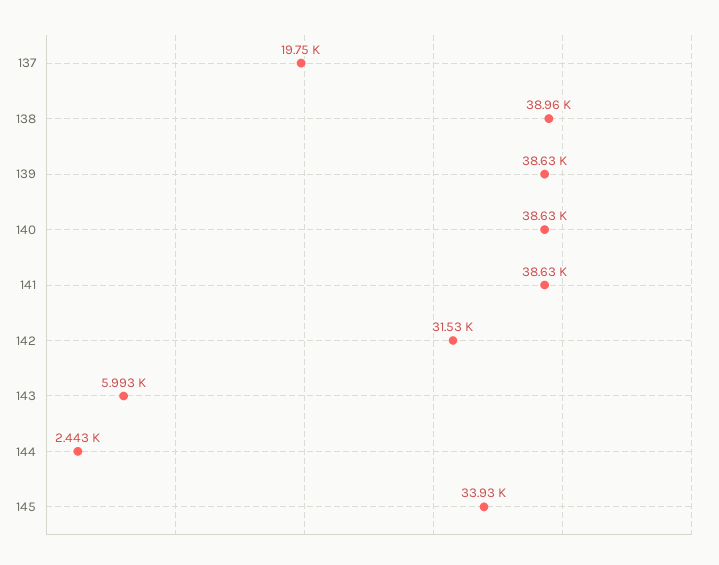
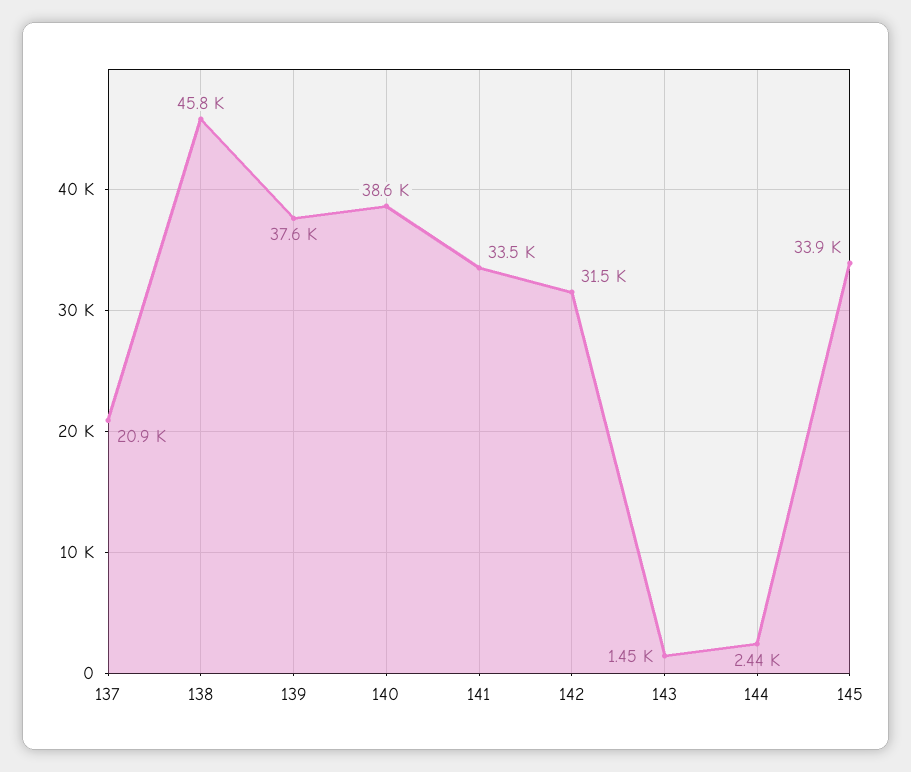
  {
-   "137": 19750,
+   "137": 20900,
-   "138": 38960,
+   "138": 45800,
-   "139": 38630,
+   "139": 37600,
    "140": 38630,
-   "141": 38630,
+   "141": 33500,
    "142": 31530,
-   "143": 5993,
+   "143": 1450,
    "144": 2443,
    "145": 33930
  }

